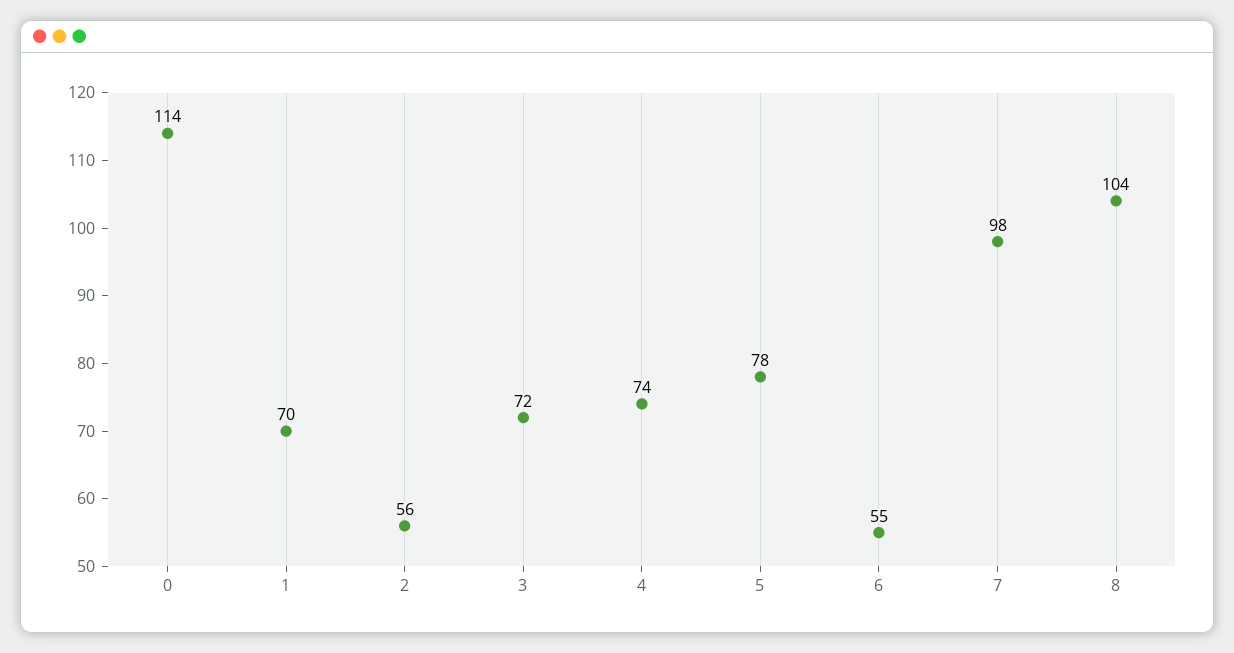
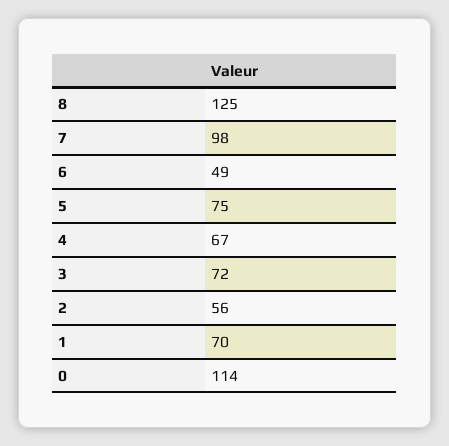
  {
    "0": 114,
    "1": 70,
    "2": 56,
    "3": 72,
-   "4": 74,
+   "4": 67,
-   "5": 78,
+   "5": 75,
-   "6": 55,
+   "6": 49,
    "7": 98,
-   "8": 104
+   "8": 125
  }

